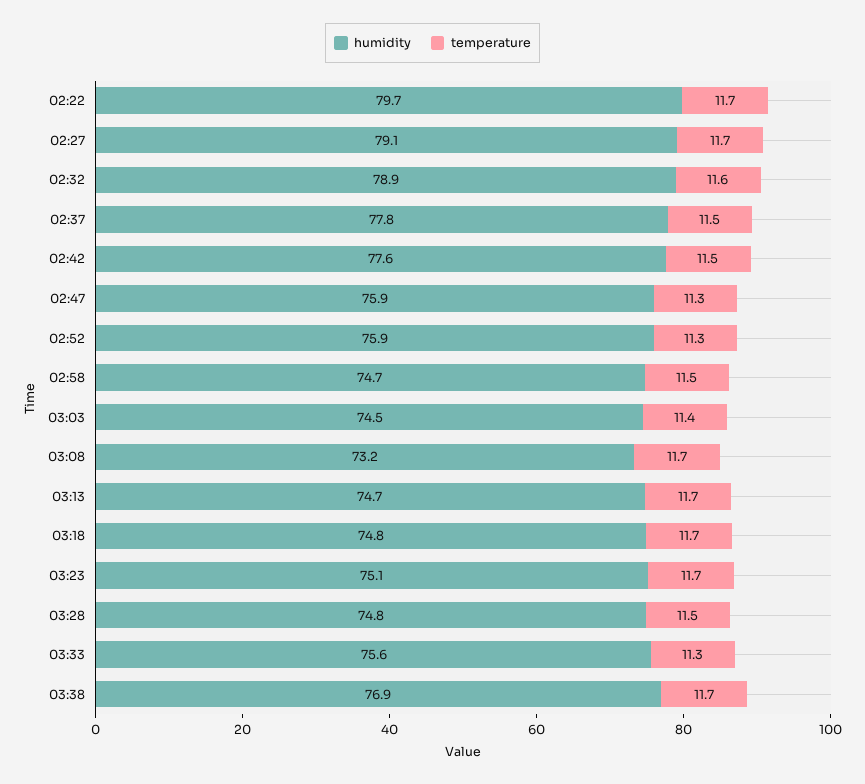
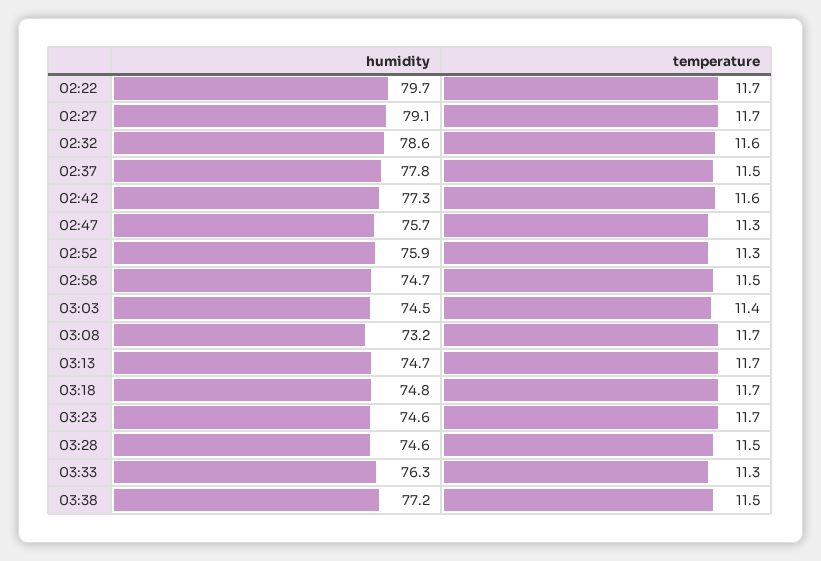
  {
    "humidity": {
      "02:22": 79.7,
      "02:27": 79.1,
-     "02:32": 78.9,
+     "02:32": 78.6,
      "02:37": 77.8,
-     "02:42": 77.6,
+     "02:42": 77.3,
-     "02:47": 75.9,
+     "02:47": 75.7,
      "02:52": 75.9,
      "02:58": 74.7,
      "03:03": 74.5,
      "03:08": 73.2,
      "03:13": 74.7,
      "03:18": 74.8,
-     "03:23": 75.1,
+     "03:23": 74.6,
-     "03:28": 74.8,
+     "03:28": 74.6,
-     "03:33": 75.6,
+     "03:33": 76.3,
-     "03:38": 76.9
+     "03:38": 77.2
    },
    "temperature": {
      "02:22": 11.7,
      "02:27": 11.7,
      "02:32": 11.6,
      "02:37": 11.5,
-     "02:42": 11.5,
+     "02:42": 11.6,
      "02:47": 11.3,
      "02:52": 11.3,
      "02:58": 11.5,
      "03:03": 11.4,
      "03:08": 11.7,
      "03:13": 11.7,
      "03:18": 11.7,
      "03:23": 11.7,
      "03:28": 11.5,
      "03:33": 11.3,
-     "03:38": 11.7
+     "03:38": 11.5
    }
  }

